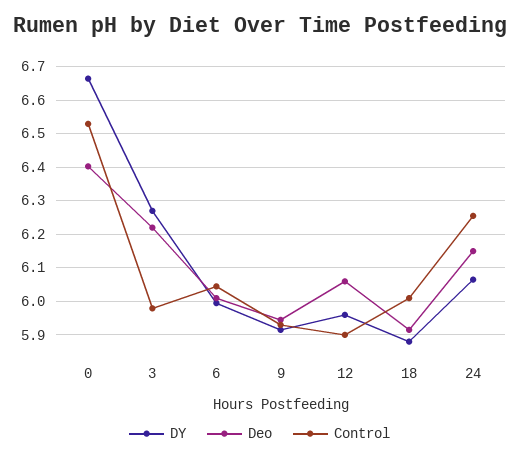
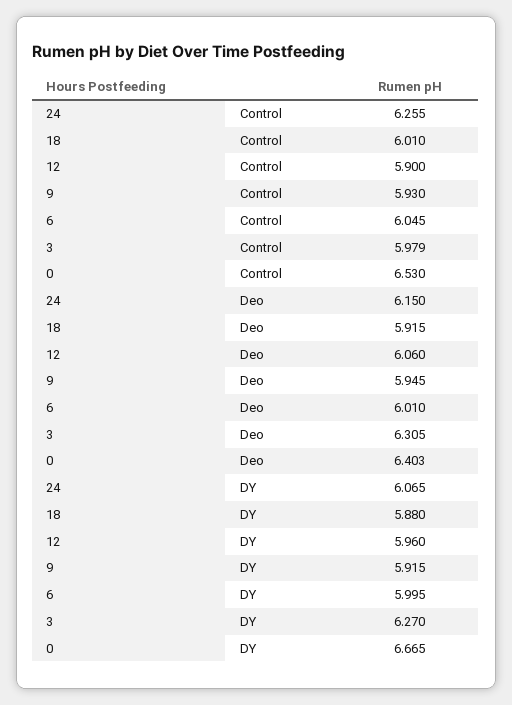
  {
    "DY": {
      "0": 6.665,
      "3": 6.27,
      "6": 5.995,
      "9": 5.915,
      "12": 5.96,
      "18": 5.88,
      "24": 6.065
    },
    "Deo": {
      "0": 6.403,
-     "3": 6.22,
+     "3": 6.305,
      "6": 6.01,
      "9": 5.945,
      "12": 6.06,
      "18": 5.915,
      "24": 6.15
    },
    "Control": {
      "0": 6.53,
      "3": 5.979,
      "6": 6.045,
      "9": 5.93,
      "12": 5.9,
      "18": 6.01,
      "24": 6.255
    }
  }

